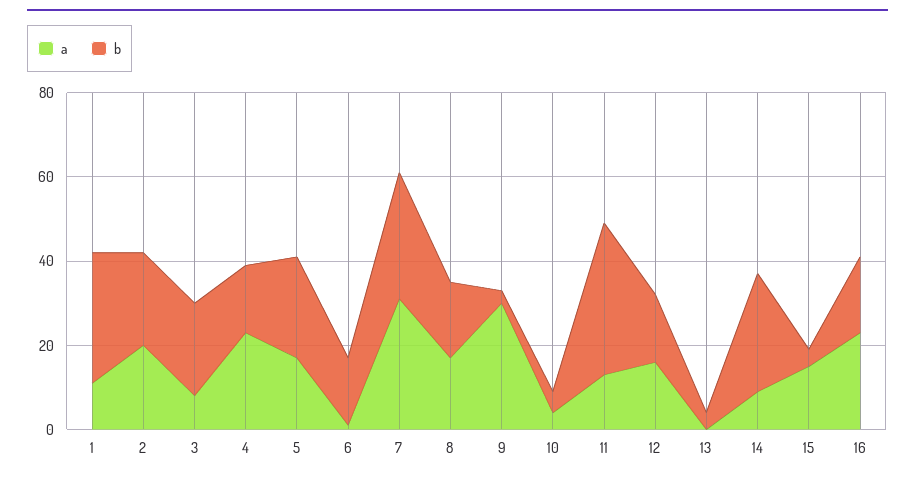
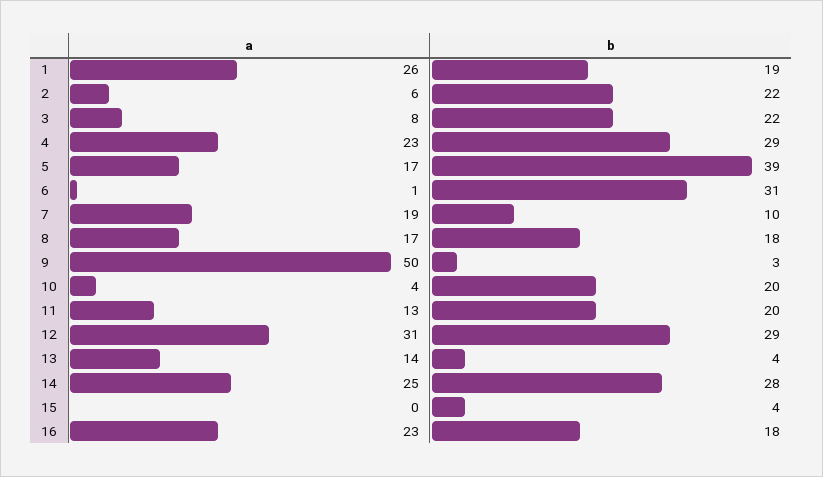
  {
    "a": {
-     "1": 10,
+     "1": 26,
-     "2": 20,
+     "2": 6,
      "3": 8,
      "4": 23,
      "5": 17,
      "6": 1,
-     "7": 30,
+     "7": 19,
      "8": 17,
-     "9": 30,
+     "9": 50,
      "10": 4,
      "11": 13,
-     "12": 15,
+     "12": 31,
-     "13": 0,
+     "13": 14,
-     "14": 10,
+     "14": 25,
-     "15": 15,
+     "15": 0,
      "16": 23
    },
    "b": {
-     "1": 30,
+     "1": 19,
      "2": 22,
      "3": 22,
-     "4": 15,
+     "4": 29,
-     "5": 25,
+     "5": 39,
-     "6": 15,
+     "6": 31,
-     "7": 30,
+     "7": 10,
      "8": 18,
      "9": 3,
-     "10": 5,
+     "10": 20,
-     "11": 35,
+     "11": 20,
-     "12": 15,
+     "12": 29,
      "13": 4,
      "14": 28,
      "15": 4,
      "16": 18
    }
  }

